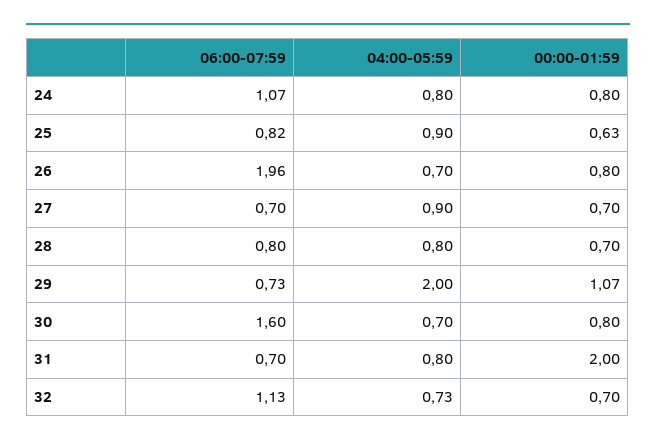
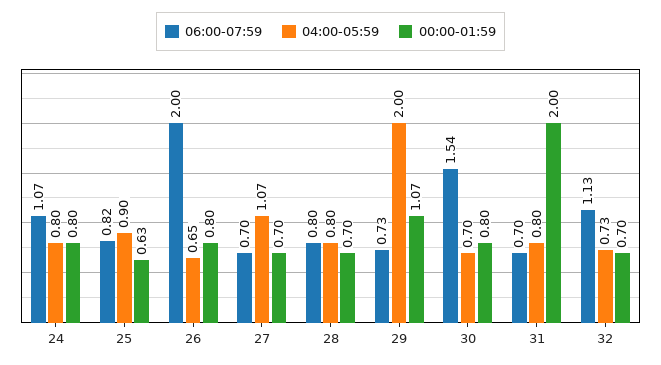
  {
    "06:00-07:59": {
      "24": 1.07,
      "25": 0.82,
-     "26": 1.96,
+     "26": 2,
      "27": 0.7,
      "28": 0.8,
      "29": 0.73,
-     "30": 1.6,
+     "30": 1.54,
      "31": 0.7,
      "32": 1.13
    },
    "04:00-05:59": {
      "24": 0.8,
      "25": 0.9,
-     "26": 0.7,
+     "26": 0.65,
-     "27": 0.9,
+     "27": 1.07,
      "28": 0.8,
      "29": 2,
      "30": 0.7,
      "31": 0.8,
      "32": 0.73
    },
    "00:00-01:59": {
      "24": 0.8,
      "25": 0.63,
      "26": 0.8,
      "27": 0.7,
      "28": 0.7,
      "29": 1.07,
      "30": 0.8,
      "31": 2,
      "32": 0.7
    }
  }

